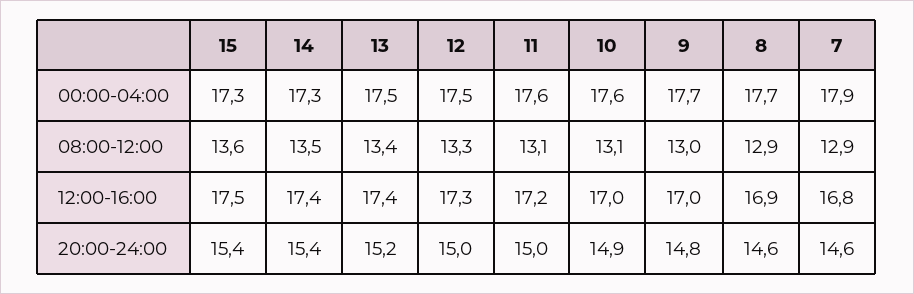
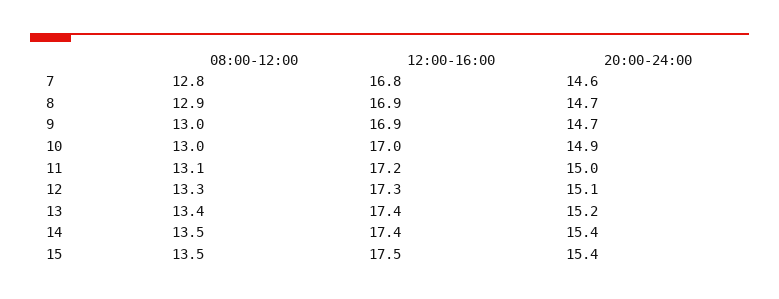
  {
    "15": {
-     "00:00-04:00": 17.3,
-     "08:00-12:00": 13.6,
+     "08:00-12:00": 13.5,
      "12:00-16:00": 17.5,
      "20:00-24:00": 15.4
    },
    "14": {
-     "00:00-04:00": 17.3,
      "08:00-12:00": 13.5,
      "12:00-16:00": 17.4,
      "20:00-24:00": 15.4
    },
    "13": {
-     "00:00-04:00": 17.5,
      "08:00-12:00": 13.4,
      "12:00-16:00": 17.4,
      "20:00-24:00": 15.2
    },
    "12": {
-     "00:00-04:00": 17.5,
      "08:00-12:00": 13.3,
      "12:00-16:00": 17.3,
-     "20:00-24:00": 15
+     "20:00-24:00": 15.1
    },
    "11": {
-     "00:00-04:00": 17.6,
      "08:00-12:00": 13.1,
      "12:00-16:00": 17.2,
      "20:00-24:00": 15
    },
    "10": {
-     "00:00-04:00": 17.6,
-     "08:00-12:00": 13.1,
+     "08:00-12:00": 13,
      "12:00-16:00": 17,
      "20:00-24:00": 14.9
    },
    "9": {
-     "00:00-04:00": 17.7,
      "08:00-12:00": 13,
-     "12:00-16:00": 17,
+     "12:00-16:00": 16.9,
-     "20:00-24:00": 14.8
+     "20:00-24:00": 14.7
    },
    "8": {
-     "00:00-04:00": 17.7,
      "08:00-12:00": 12.9,
      "12:00-16:00": 16.9,
-     "20:00-24:00": 14.6
+     "20:00-24:00": 14.7
    },
    "7": {
-     "00:00-04:00": 17.9,
-     "08:00-12:00": 12.9,
+     "08:00-12:00": 12.8,
      "12:00-16:00": 16.8,
      "20:00-24:00": 14.6
    }
  }

